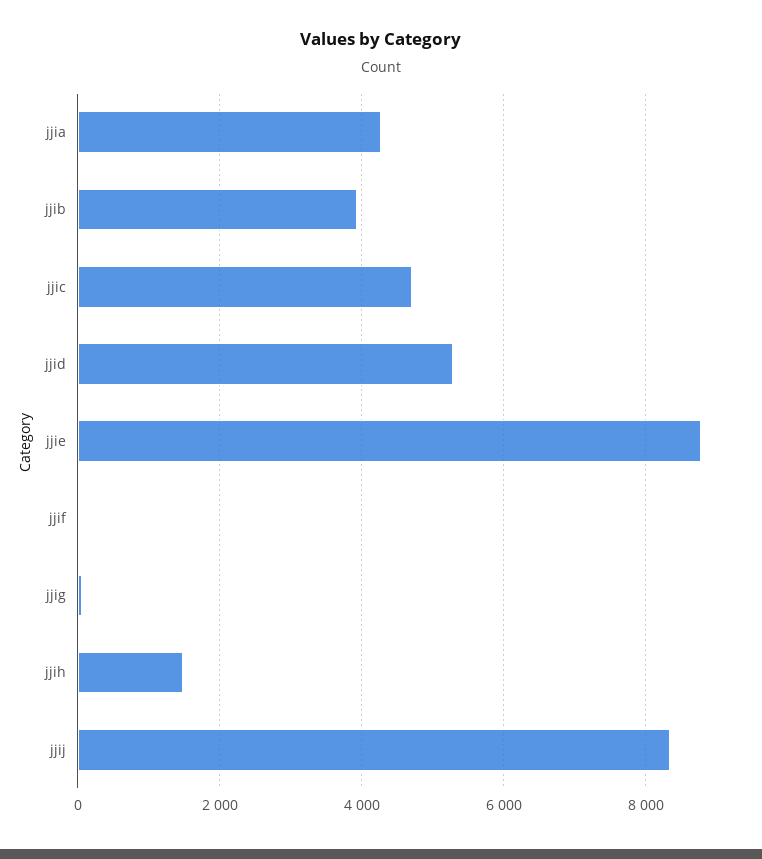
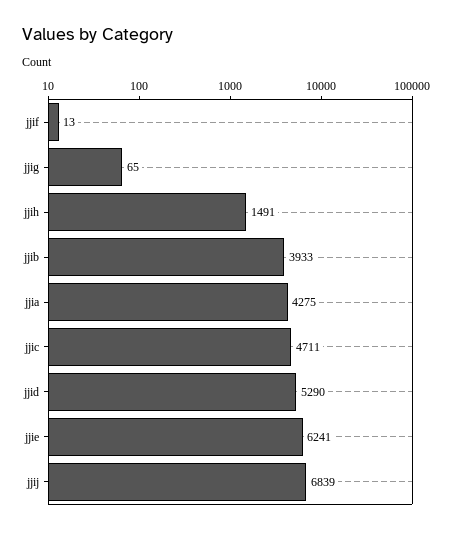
  {
    "jjia": 4275,
    "jjib": 3933,
    "jjic": 4711,
    "jjid": 5290,
-   "jjie": 8800,
+   "jjie": 6241,
    "jjif": 13,
    "jjig": 65,
    "jjih": 1491,
-   "jjij": 8400
+   "jjij": 6839
  }

